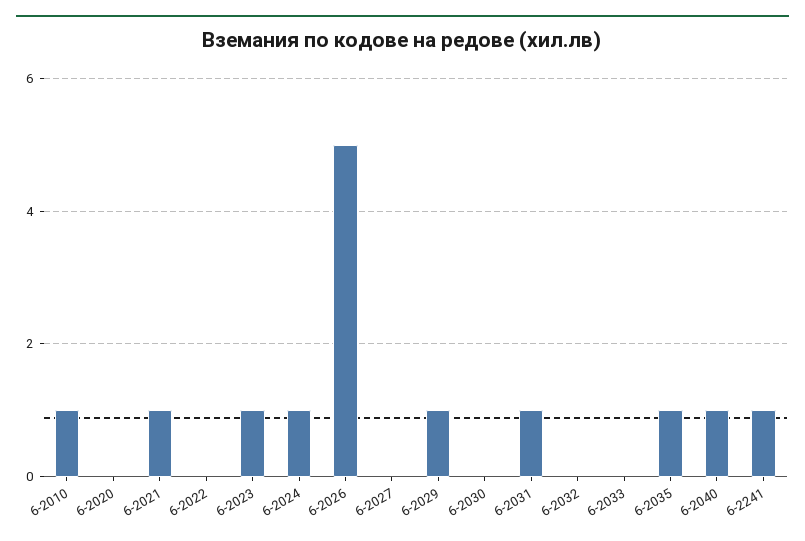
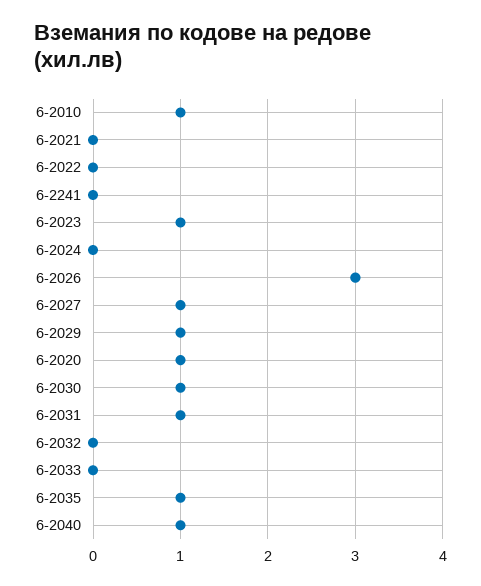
  {
    "6-2010": 1,
-   "6-2020": 0,
+   "6-2020": 1,
-   "6-2021": 1,
+   "6-2021": 0,
    "6-2022": 0,
    "6-2023": 1,
-   "6-2024": 1,
+   "6-2024": 0,
-   "6-2026": 5,
+   "6-2026": 3,
-   "6-2027": 0,
+   "6-2027": 1,
    "6-2029": 1,
-   "6-2030": 0,
+   "6-2030": 1,
    "6-2031": 1,
    "6-2032": 0,
    "6-2033": 0,
    "6-2035": 1,
    "6-2040": 1,
-   "6-2241": 1
+   "6-2241": 0
  }

